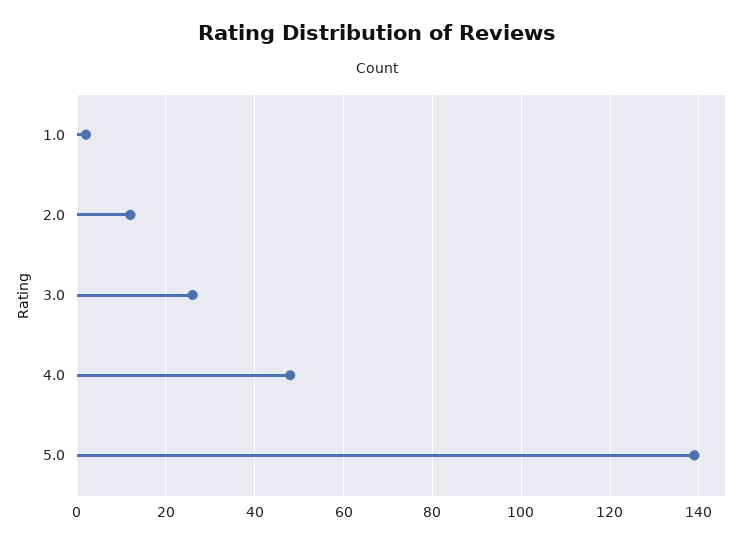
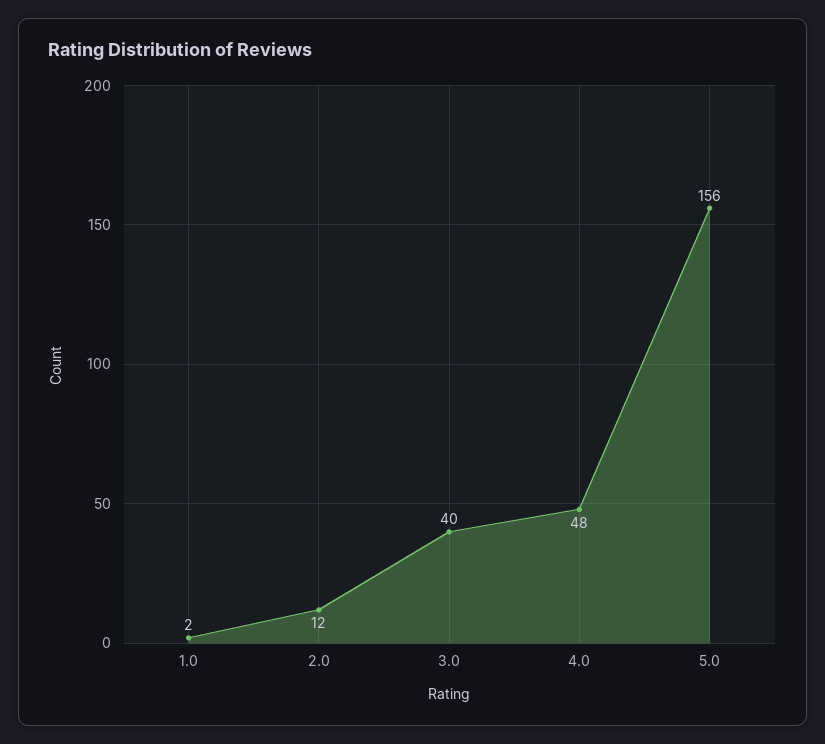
  {
    "1.0": 2,
    "2.0": 12,
-   "3.0": 25,
+   "3.0": 40,
    "4.0": 48,
-   "5.0": 140
+   "5.0": 156
  }

